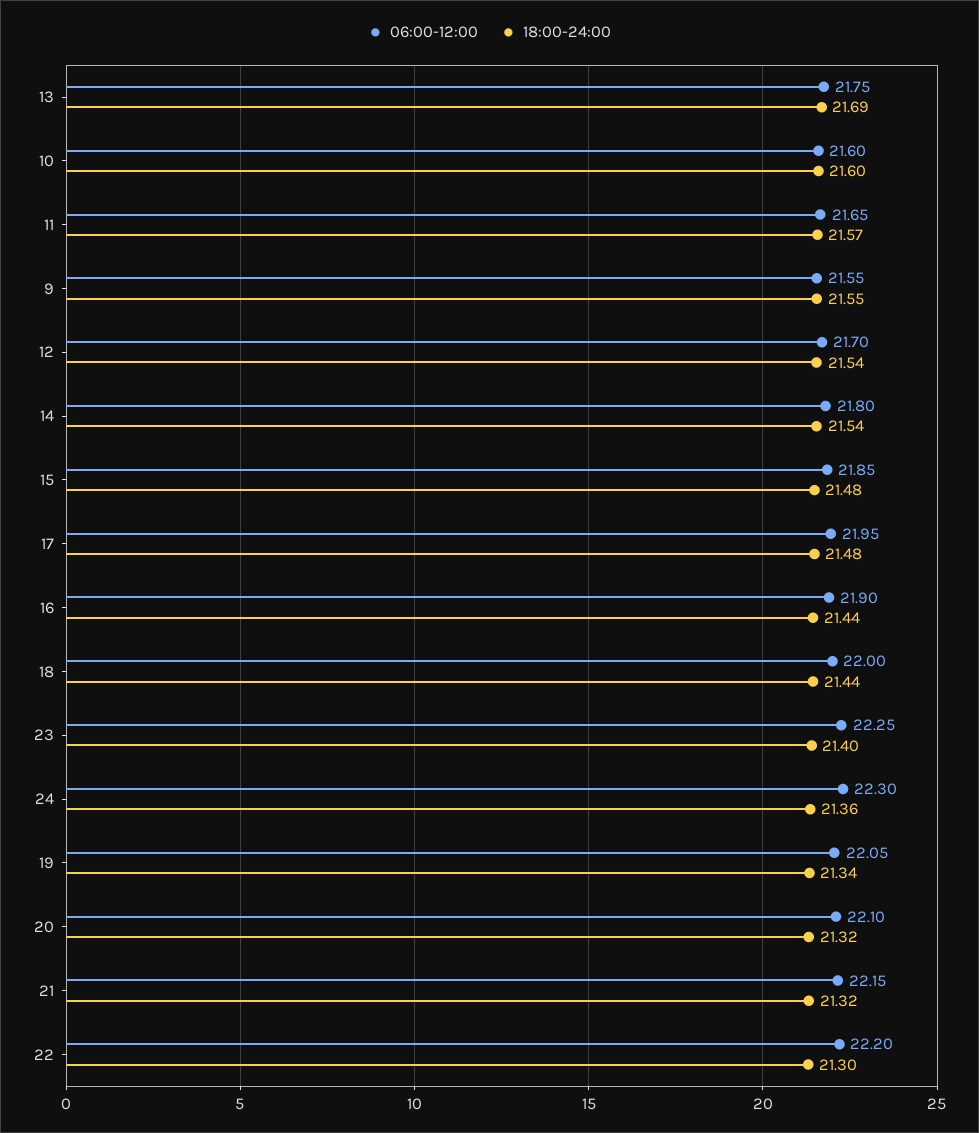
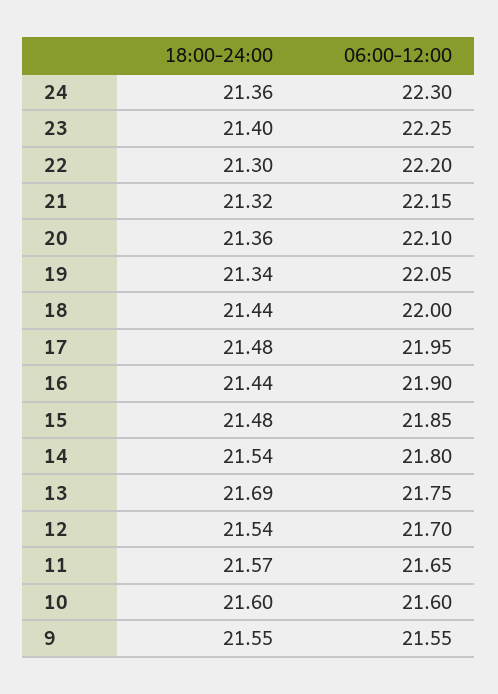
  {
    "06:00-12:00": {
      "13": 21.75,
      "10": 21.6,
      "11": 21.65,
      "9": 21.55,
      "12": 21.7,
      "14": 21.8,
      "15": 21.85,
      "17": 21.95,
      "16": 21.9,
      "18": 22,
      "23": 22.25,
      "24": 22.3,
      "19": 22.05,
      "20": 22.1,
      "21": 22.15,
      "22": 22.2
    },
    "18:00-24:00": {
      "13": 21.69,
      "10": 21.6,
      "11": 21.57,
      "9": 21.55,
      "12": 21.54,
      "14": 21.54,
      "15": 21.48,
      "17": 21.48,
      "16": 21.44,
      "18": 21.44,
      "23": 21.4,
      "24": 21.36,
      "19": 21.34,
-     "20": 21.32,
+     "20": 21.36,
      "21": 21.32,
      "22": 21.3
    }
  }

